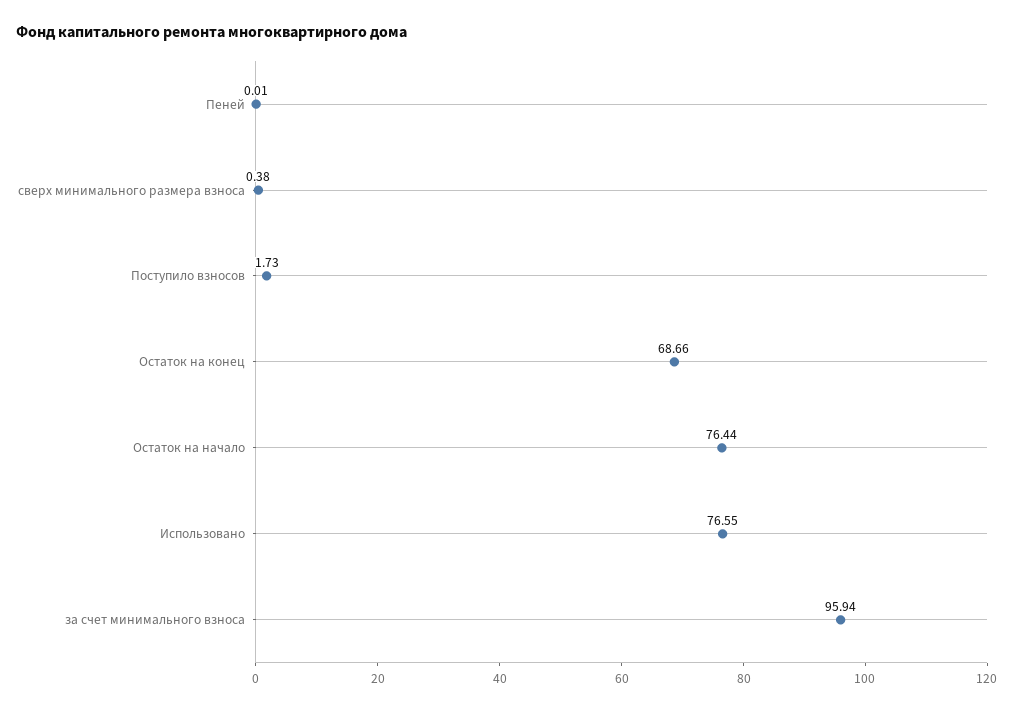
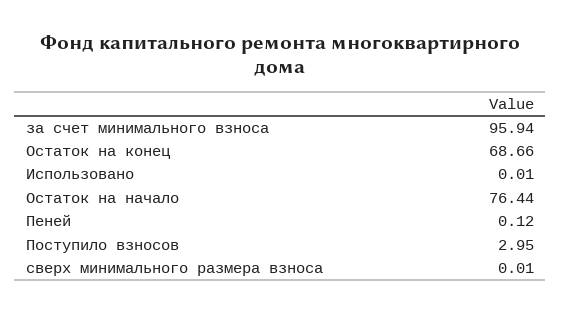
  {
-   "Пеней": 0.01,
+   "Пеней": 0.12,
-   "сверх минимального размера взноса": 0.38,
+   "сверх минимального размера взноса": 0.01,
-   "Поступило взносов": 1.73,
+   "Поступило взносов": 2.95,
    "Остаток на конец": 68.66,
    "Остаток на начало": 76.44,
-   "Использовано": 76.55,
+   "Использовано": 0.01,
    "за счет минимального взноса": 95.94
  }

